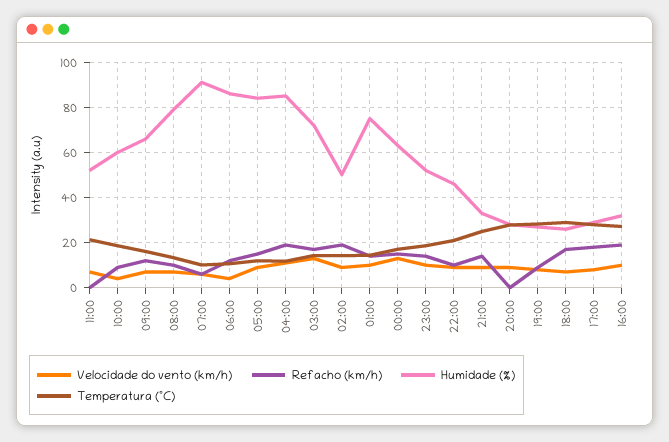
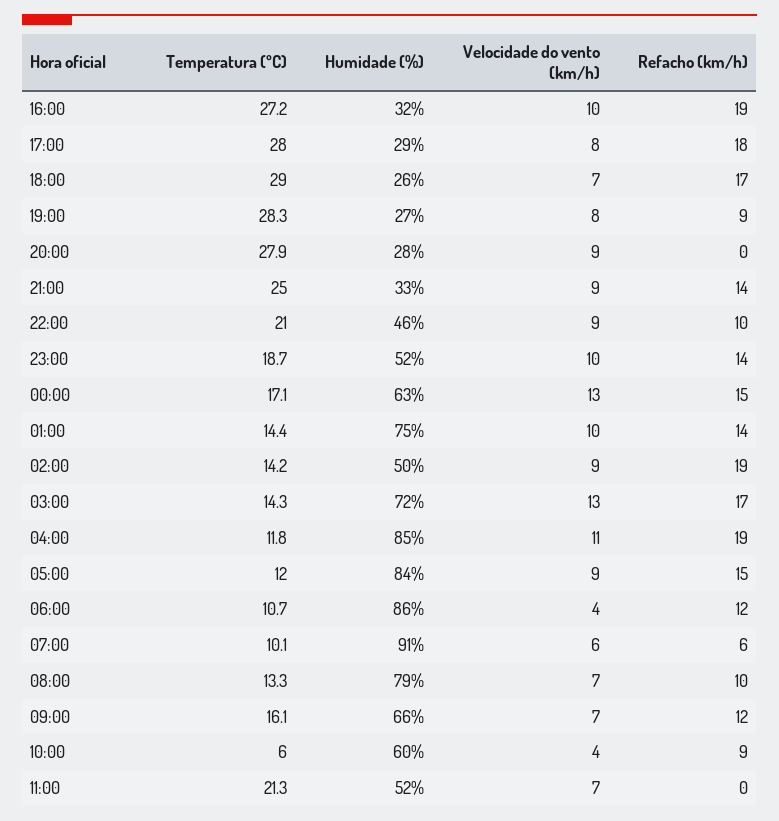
  {
    "Velocidade do vento (km/h)": {
      "11:00": 7,
      "10:00": 4,
      "09:00": 7,
      "08:00": 7,
      "07:00": 6,
      "06:00": 4,
      "05:00": 9,
      "04:00": 11,
      "03:00": 13,
      "02:00": 9,
      "01:00": 10,
      "00:00": 13,
      "23:00": 10,
      "22:00": 9,
      "21:00": 9,
      "20:00": 9,
      "19:00": 8,
      "18:00": 7,
      "17:00": 8,
      "16:00": 10
    },
    "Refacho (km/h)": {
      "11:00": 0,
      "10:00": 9,
      "09:00": 12,
      "08:00": 10,
      "07:00": 6,
      "06:00": 12,
      "05:00": 15,
      "04:00": 19,
      "03:00": 17,
      "02:00": 19,
      "01:00": 14,
      "00:00": 15,
      "23:00": 14,
      "22:00": 10,
      "21:00": 14,
      "20:00": 0,
      "19:00": 9,
      "18:00": 17,
      "17:00": 18,
      "16:00": 19
    },
    "Humidade (%)": {
      "11:00": 52,
      "10:00": 60,
      "09:00": 66,
      "08:00": 79,
      "07:00": 91,
      "06:00": 86,
      "05:00": 84,
      "04:00": 85,
      "03:00": 72,
      "02:00": 50,
      "01:00": 75,
      "00:00": 63,
      "23:00": 52,
      "22:00": 46,
      "21:00": 33,
      "20:00": 28,
      "19:00": 27,
      "18:00": 26,
      "17:00": 29,
      "16:00": 32
    },
    "Temperatura (ºC)": {
      "11:00": 21.3,
-     "10:00": 20,
+     "10:00": 6,
      "09:00": 16.1,
      "08:00": 13.3,
      "07:00": 10.1,
      "06:00": 10.7,
      "05:00": 12,
      "04:00": 11.8,
      "03:00": 14.3,
      "02:00": 14.2,
      "01:00": 14.4,
      "00:00": 17.1,
      "23:00": 18.7,
      "22:00": 21,
      "21:00": 25,
      "20:00": 27.9,
      "19:00": 28.3,
      "18:00": 29,
      "17:00": 28,
      "16:00": 27.2
    }
  }

